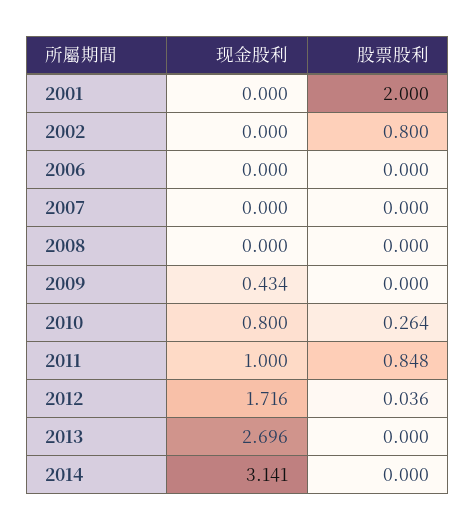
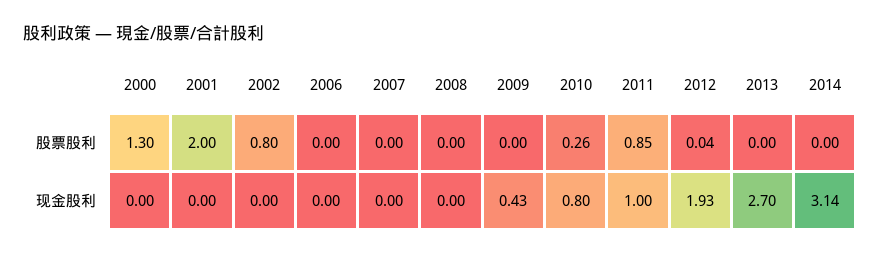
  {
    "现金股利": {
      "2001": 0,
      "2002": 0,
      "2006": 0,
      "2007": 0,
      "2008": 0,
      "2009": 0.434,
      "2010": 0.8,
      "2011": 1,
-     "2012": 1.716,
+     "2012": 1.93,
      "2013": 2.696,
-     "2014": 3.141
+     "2014": 3.141,
+     "2000": 0
    },
    "股票股利": {
      "2001": 2,
      "2002": 0.8,
      "2006": 0,
      "2007": 0,
      "2008": 0,
      "2009": 0,
      "2010": 0.264,
      "2011": 0.848,
      "2012": 0.036,
      "2013": 0,
-     "2014": 0
+     "2014": 0,
+     "2000": 1.3
    }
  }

